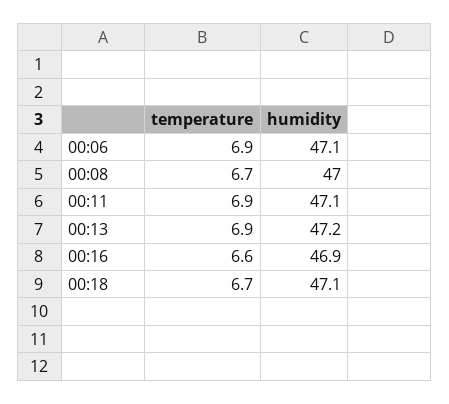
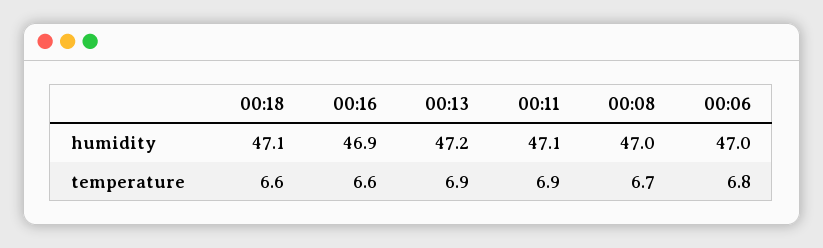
  {
    "temperature": {
-     "00:06": 6.9,
+     "00:06": 6.8,
      "00:08": 6.7,
      "00:11": 6.9,
      "00:13": 6.9,
      "00:16": 6.6,
-     "00:18": 6.7
+     "00:18": 6.6
    },
    "humidity": {
-     "00:06": 47.1,
+     "00:06": 47,
      "00:08": 47,
      "00:11": 47.1,
      "00:13": 47.2,
      "00:16": 46.9,
      "00:18": 47.1
    }
  }

